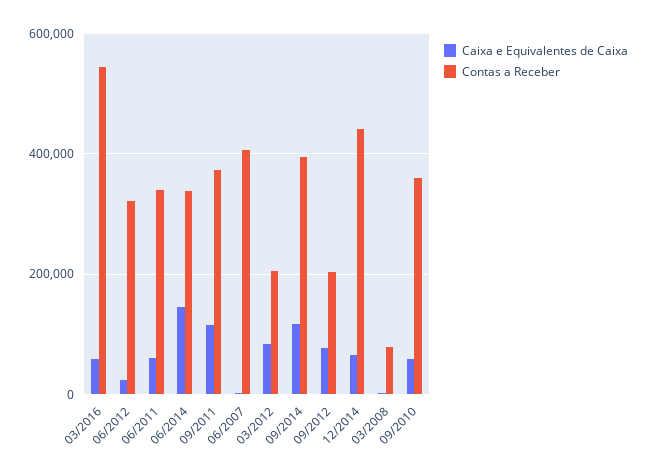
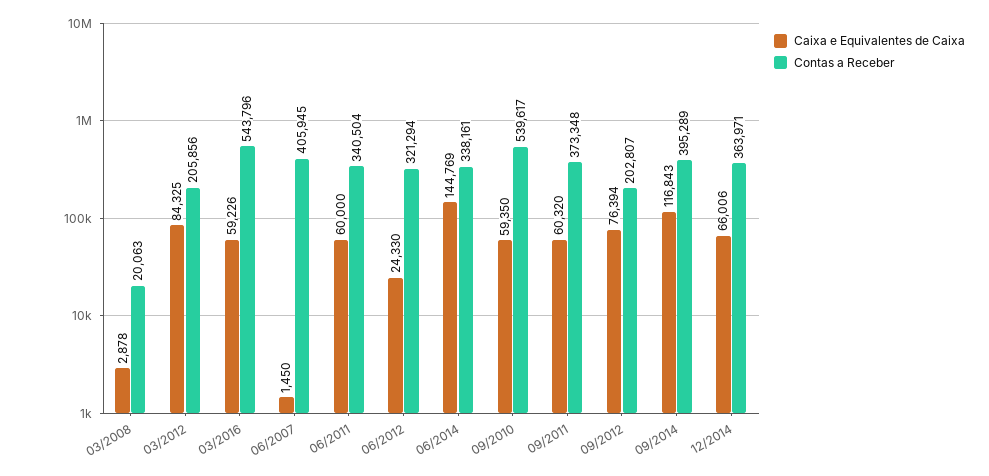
  {
    "Caixa e Equivalentes de Caixa": {
      "03/2016": 59226,
      "06/2012": 24330,
      "06/2011": 60000,
      "06/2014": 144769,
-     "09/2011": 120000,
+     "09/2011": 60320,
      "06/2007": 1450,
      "03/2012": 84325,
      "09/2014": 116843,
      "09/2012": 76394,
      "12/2014": 66006,
      "03/2008": 2878,
      "09/2010": 59350
    },
    "Contas a Receber": {
      "03/2016": 543796,
      "06/2012": 321294,
      "06/2011": 340504,
      "06/2014": 338161,
      "09/2011": 373348,
      "06/2007": 405945,
      "03/2012": 205856,
      "09/2014": 395289,
      "09/2012": 202807,
-     "12/2014": 440000,
+     "12/2014": 363971,
-     "03/2008": 80000,
+     "03/2008": 20063,
-     "09/2010": 360000
+     "09/2010": 539617
    }
  }

